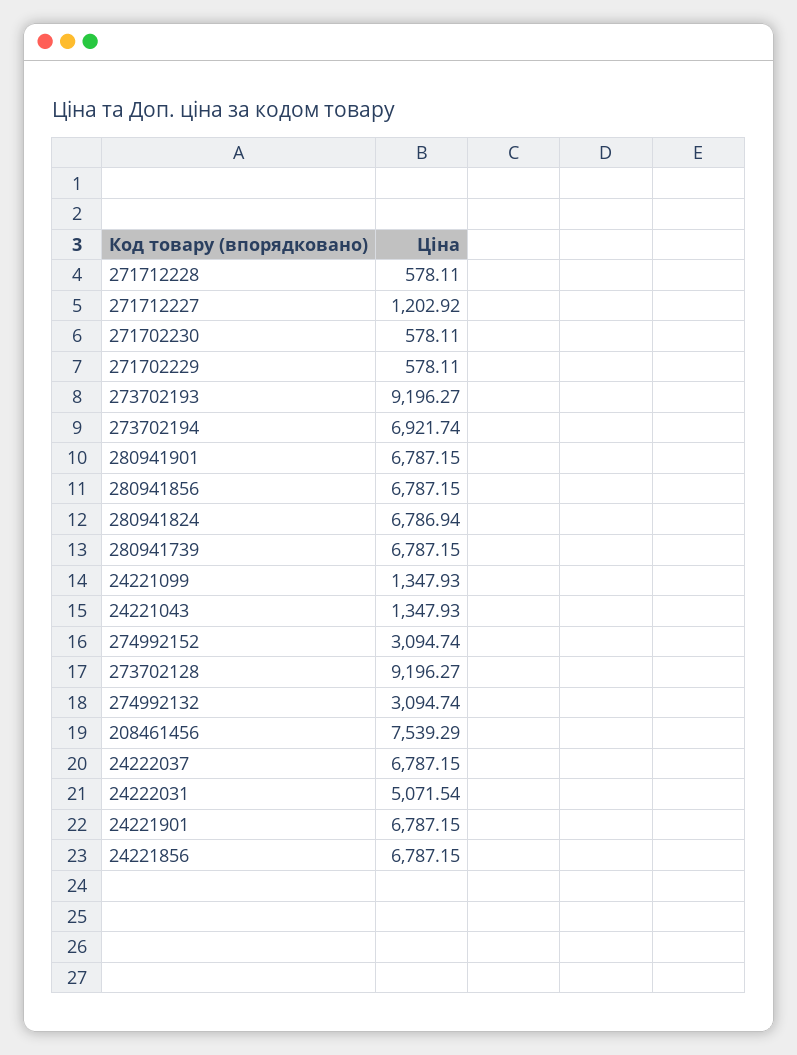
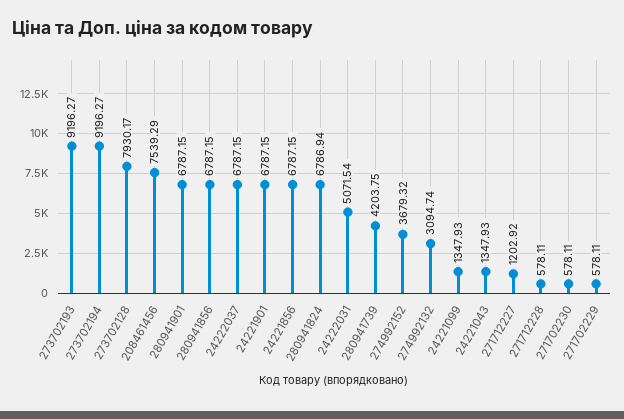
  {
    "271712228": 578.11,
    "271712227": 1202.92,
    "271702230": 578.11,
    "271702229": 578.11,
    "273702193": 9196.27,
-   "273702194": 6921.74,
+   "273702194": 9196.27,
    "280941901": 6787.15,
    "280941856": 6787.15,
    "280941824": 6786.94,
-   "280941739": 6787.15,
+   "280941739": 4203.75,
    "24221099": 1347.93,
    "24221043": 1347.93,
-   "274992152": 3094.74,
+   "274992152": 3679.32,
-   "273702128": 9196.27,
+   "273702128": 7930.17,
    "274992132": 3094.74,
    "208461456": 7539.29,
    "24222037": 6787.15,
    "24222031": 5071.54,
    "24221901": 6787.15,
    "24221856": 6787.15
  }

